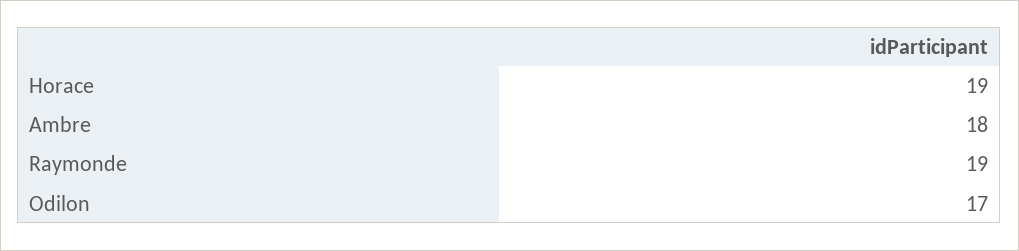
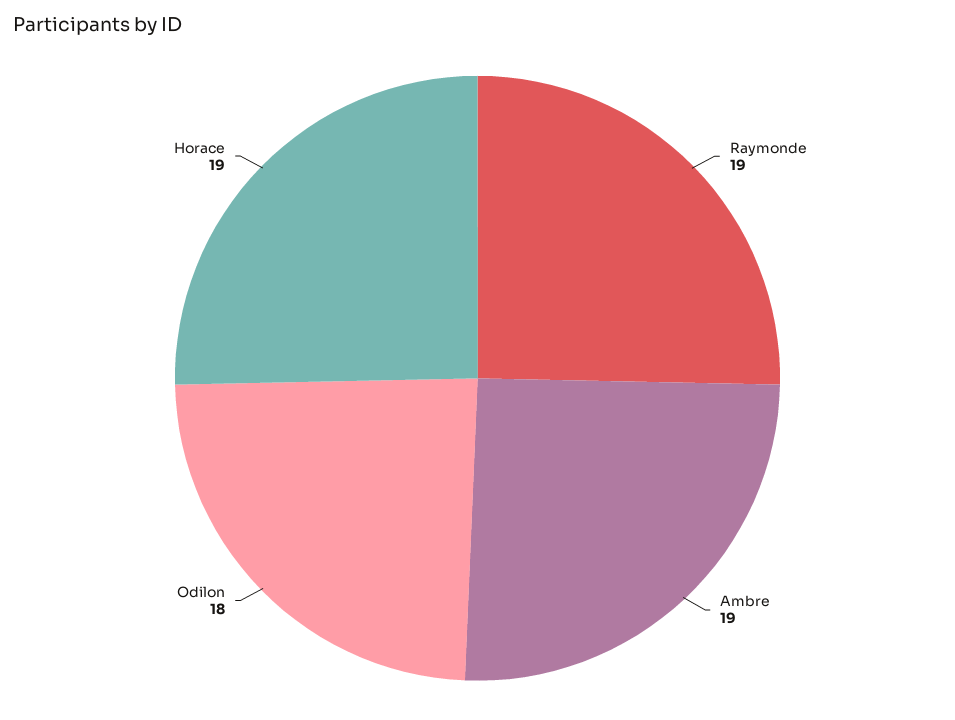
  {
    "Horace": 19,
-   "Ambre": 18,
+   "Ambre": 19,
    "Raymonde": 19,
-   "Odilon": 17
+   "Odilon": 18
  }

